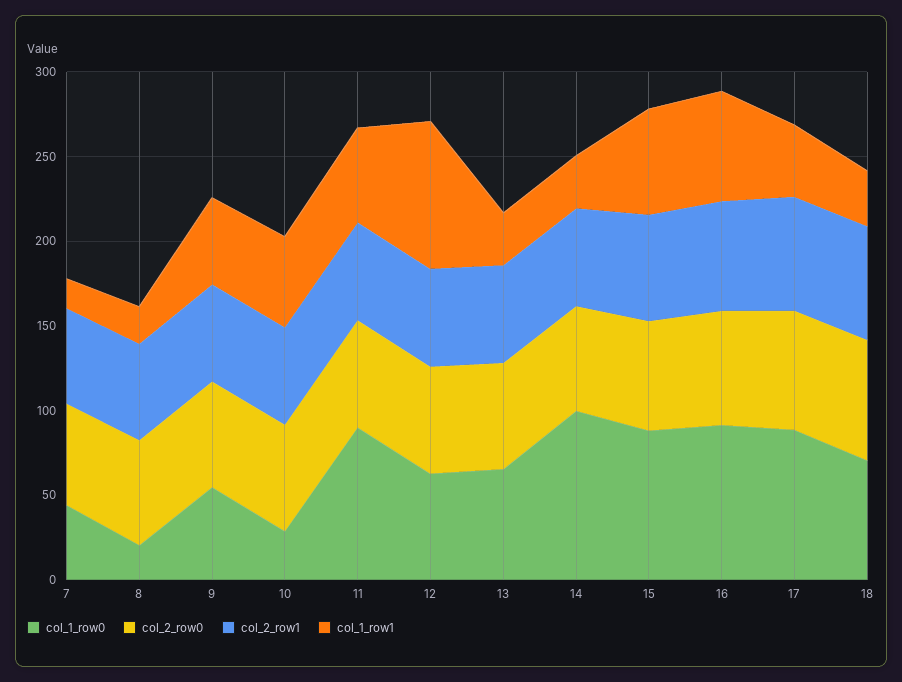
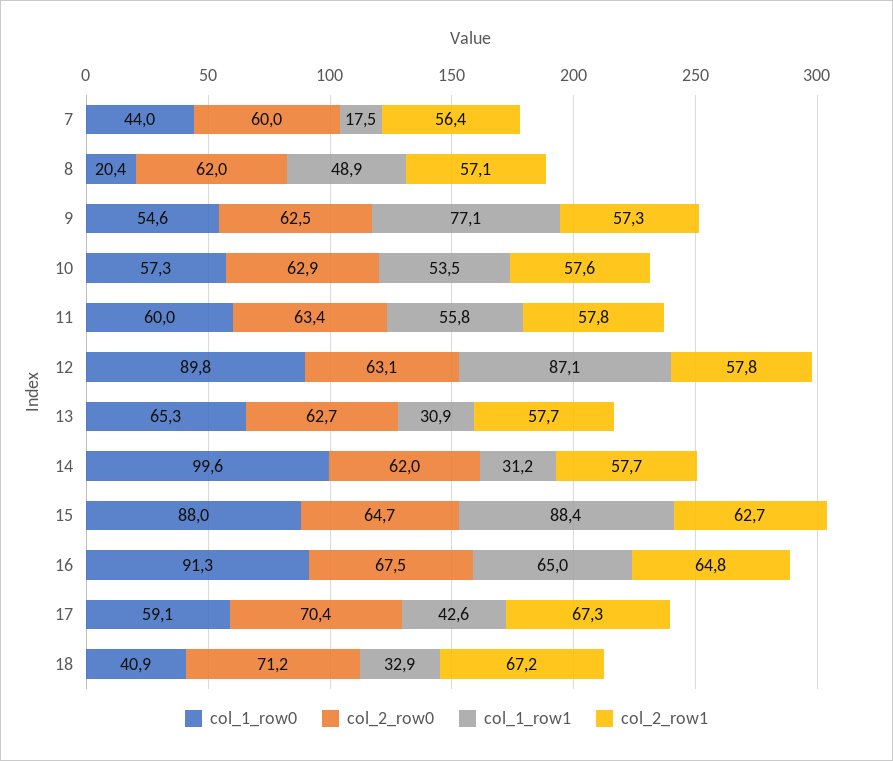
  {
    "col_1_row0": {
      "7": 44,
      "8": 20.4,
      "9": 54.6,
-     "10": 30,
+     "10": 57.3,
-     "11": 90,
+     "11": 60,
-     "12": 60,
+     "12": 89.8,
      "13": 65.3,
      "14": 99.6,
      "15": 88,
      "16": 91.3,
-     "17": 90,
+     "17": 59.1,
-     "18": 70
+     "18": 40.9
    },
    "col_2_row0": {
      "7": 60,
      "8": 62,
      "9": 62.5,
      "10": 62.9,
      "11": 63.4,
      "12": 63.1,
      "13": 62.7,
      "14": 62,
      "15": 64.7,
      "16": 67.5,
      "17": 70.4,
      "18": 71.2
    },
    "col_2_row1": {
      "7": 56.4,
      "8": 57.1,
      "9": 57.3,
      "10": 57.6,
      "11": 57.8,
      "12": 57.8,
      "13": 57.7,
      "14": 57.7,
      "15": 62.7,
      "16": 64.8,
      "17": 67.3,
      "18": 67.2
    },
    "col_1_row1": {
      "7": 17.5,
-     "8": 20,
+     "8": 48.9,
-     "9": 50,
+     "9": 77.1,
      "10": 53.5,
      "11": 55.8,
      "12": 87.1,
      "13": 30.9,
      "14": 31.2,
-     "15": 60,
+     "15": 88.4,
      "16": 65,
      "17": 42.6,
      "18": 32.9
    }
  }

